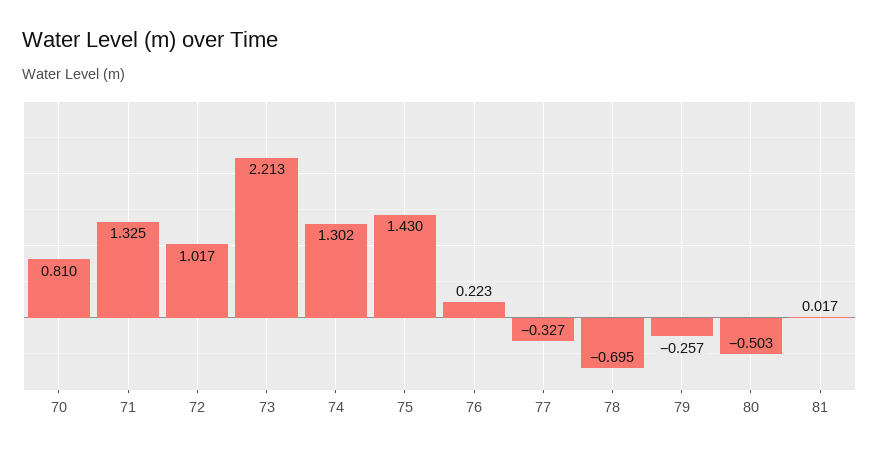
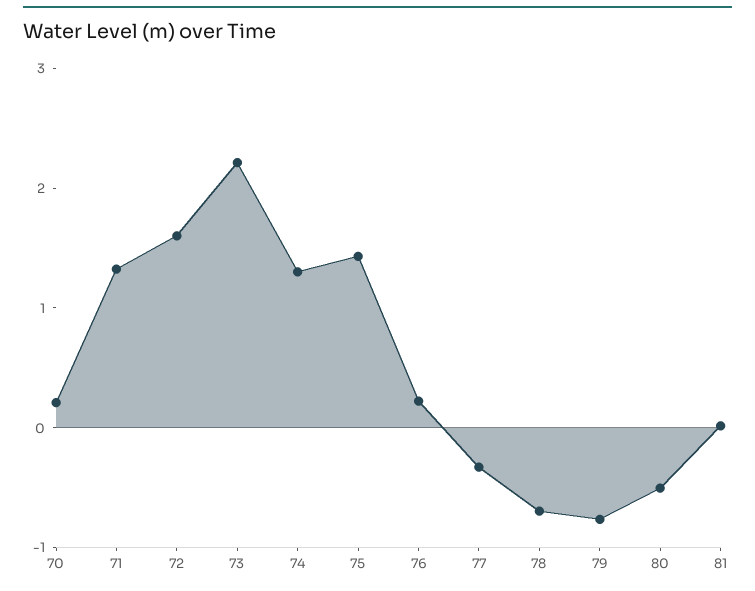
  {
-   "70": 0.81,
+   "70": 0.2,
    "71": 1.325,
-   "72": 1.017,
+   "72": 1.6,
    "73": 2.213,
    "74": 1.302,
    "75": 1.43,
    "76": 0.223,
    "77": -0.327,
    "78": -0.695,
-   "79": -0.257,
+   "79": -0.8,
    "80": -0.503,
    "81": 0.017
  }

